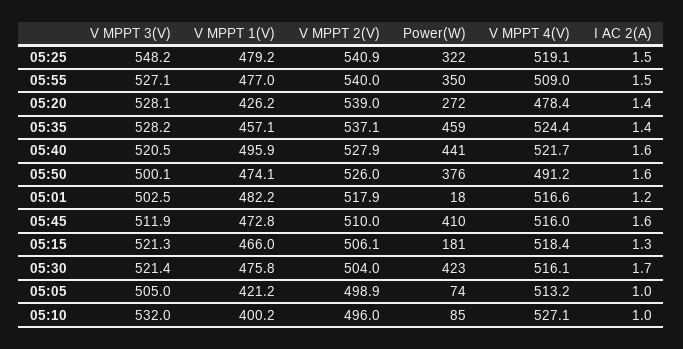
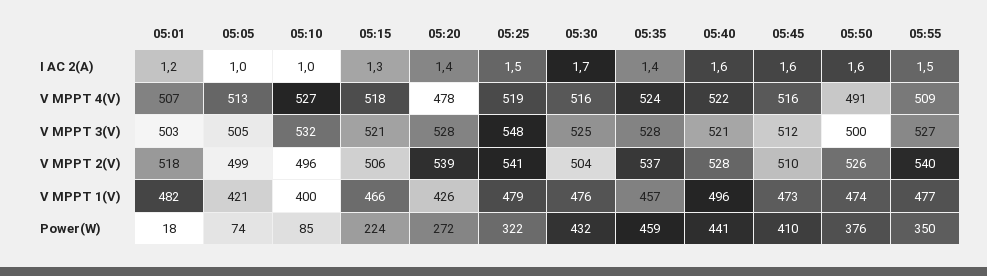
  {
    "V MPPT 3(V)": {
      "05:25": 548.2,
      "05:55": 527.1,
      "05:20": 528.1,
      "05:35": 528.2,
      "05:40": 520.5,
      "05:50": 500.1,
      "05:01": 502.5,
      "05:45": 511.9,
      "05:15": 521.3,
-     "05:30": 521.4,
+     "05:30": 525,
      "05:05": 505,
      "05:10": 532
    },
    "V MPPT 1(V)": {
      "05:25": 479.2,
      "05:55": 477,
      "05:20": 426.2,
      "05:35": 457.1,
      "05:40": 495.9,
      "05:50": 474.1,
      "05:01": 482.2,
      "05:45": 472.8,
      "05:15": 466,
      "05:30": 475.8,
      "05:05": 421.2,
      "05:10": 400.2
    },
    "V MPPT 2(V)": {
      "05:25": 540.9,
      "05:55": 540,
      "05:20": 539,
      "05:35": 537.1,
      "05:40": 527.9,
      "05:50": 526,
      "05:01": 517.9,
      "05:45": 510,
      "05:15": 506.1,
      "05:30": 504,
      "05:05": 498.9,
      "05:10": 496
    },
    "Power(W)": {
      "05:25": 322,
      "05:55": 350,
      "05:20": 272,
      "05:35": 459,
      "05:40": 441,
      "05:50": 376,
      "05:01": 18,
      "05:45": 410,
-     "05:15": 181,
+     "05:15": 224,
-     "05:30": 423,
+     "05:30": 432,
      "05:05": 74,
      "05:10": 85
    },
    "V MPPT 4(V)": {
      "05:25": 519.1,
      "05:55": 509,
      "05:20": 478.4,
      "05:35": 524.4,
      "05:40": 521.7,
      "05:50": 491.2,
-     "05:01": 516.6,
+     "05:01": 507,
      "05:45": 516,
      "05:15": 518.4,
      "05:30": 516.1,
      "05:05": 513.2,
      "05:10": 527.1
    },
    "I AC 2(A)": {
      "05:25": 1.5,
      "05:55": 1.5,
      "05:20": 1.4,
      "05:35": 1.4,
      "05:40": 1.6,
      "05:50": 1.6,
      "05:01": 1.2,
      "05:45": 1.6,
      "05:15": 1.3,
      "05:30": 1.7,
      "05:05": 1,
      "05:10": 1
    }
  }

